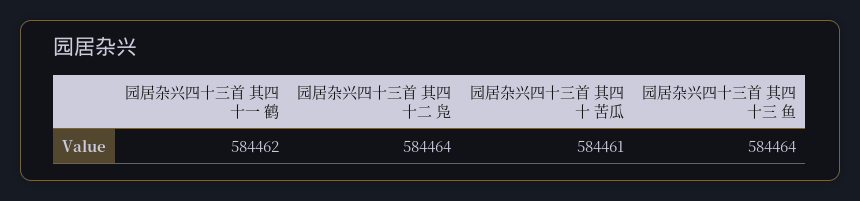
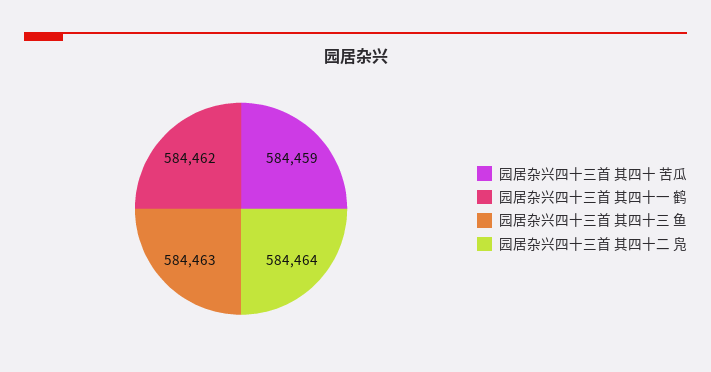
  {
    "园居杂兴四十三首 其四十一 鹤": 584462,
    "园居杂兴四十三首 其四十二 凫": 584464,
-   "园居杂兴四十三首 其四十 苦瓜": 584461,
+   "园居杂兴四十三首 其四十 苦瓜": 584459,
-   "园居杂兴四十三首 其四十三 鱼": 584464
+   "园居杂兴四十三首 其四十三 鱼": 584463
  }

